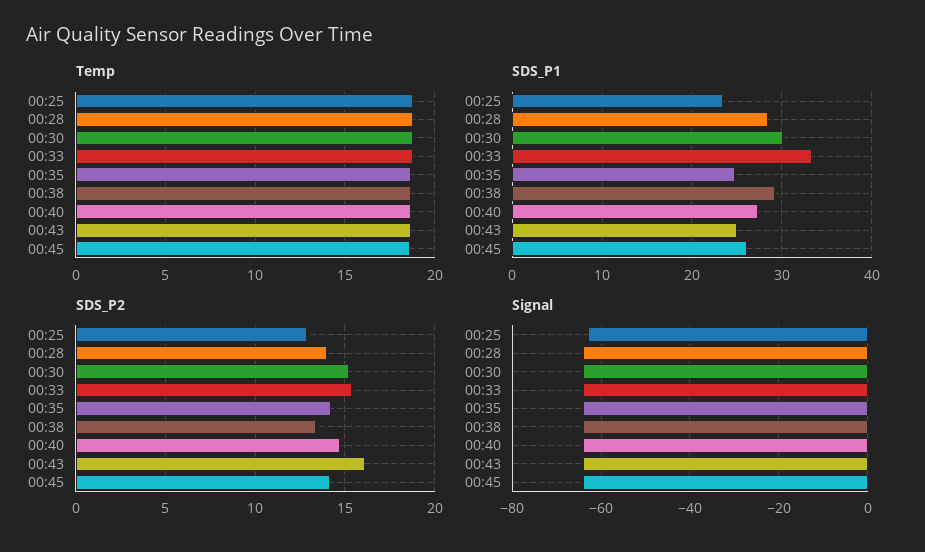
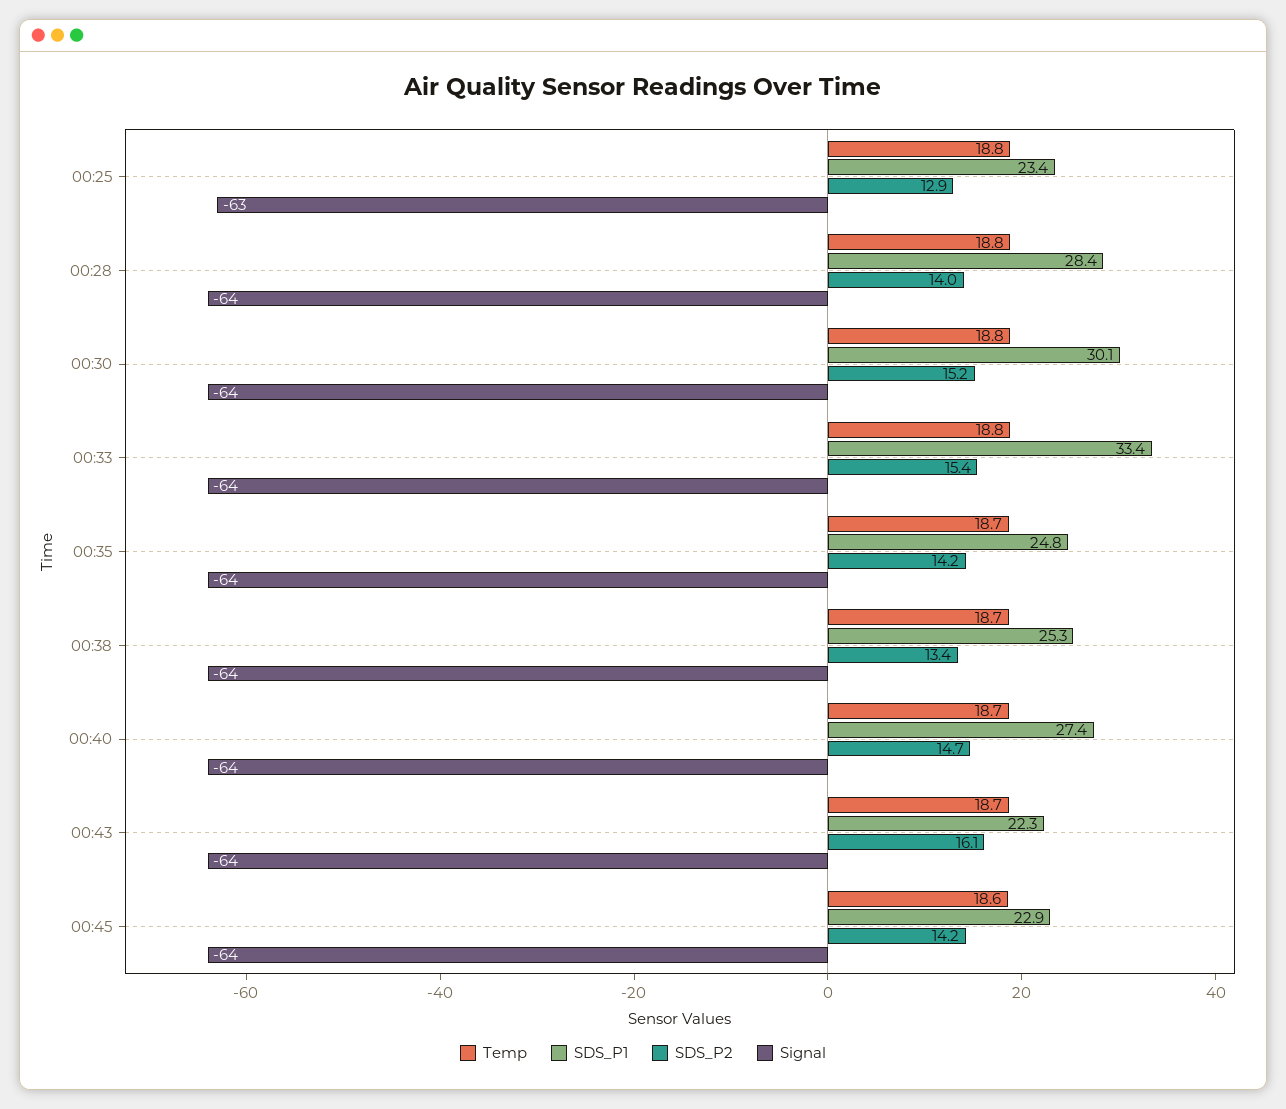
  {
    "Temp": {
      "00:25": 18.8,
      "00:28": 18.8,
      "00:30": 18.8,
      "00:33": 18.8,
      "00:35": 18.7,
      "00:38": 18.7,
      "00:40": 18.7,
      "00:43": 18.7,
      "00:45": 18.6
    },
    "SDS_P1": {
      "00:25": 23.4,
      "00:28": 28.4,
      "00:30": 30.1,
      "00:33": 33.4,
      "00:35": 24.8,
-     "00:38": 29,
+     "00:38": 25.3,
      "00:40": 27.4,
-     "00:43": 25,
+     "00:43": 22.3,
-     "00:45": 26
+     "00:45": 22.9
    },
    "SDS_P2": {
      "00:25": 12.9,
      "00:28": 14,
      "00:30": 15.2,
      "00:33": 15.4,
      "00:35": 14.2,
      "00:38": 13.4,
      "00:40": 14.7,
      "00:43": 16.1,
      "00:45": 14.2
    },
    "Signal": {
      "00:25": -63,
      "00:28": -64,
      "00:30": -64,
      "00:33": -64,
      "00:35": -64,
      "00:38": -64,
      "00:40": -64,
      "00:43": -64,
      "00:45": -64
    }
  }

